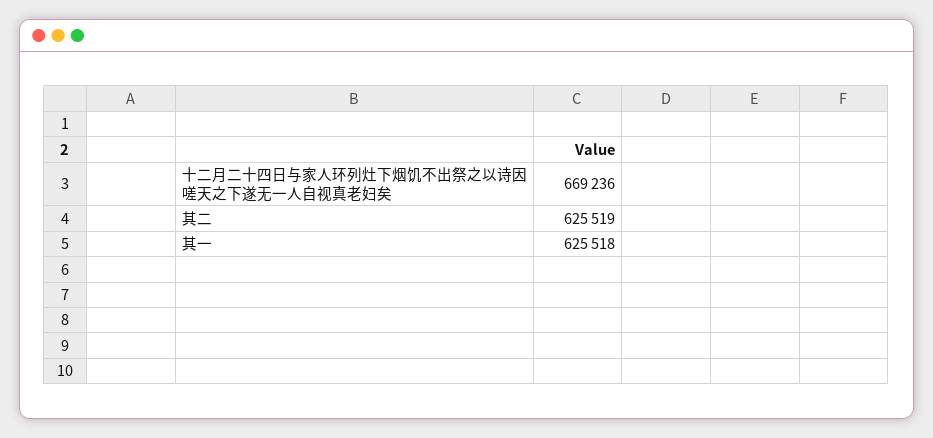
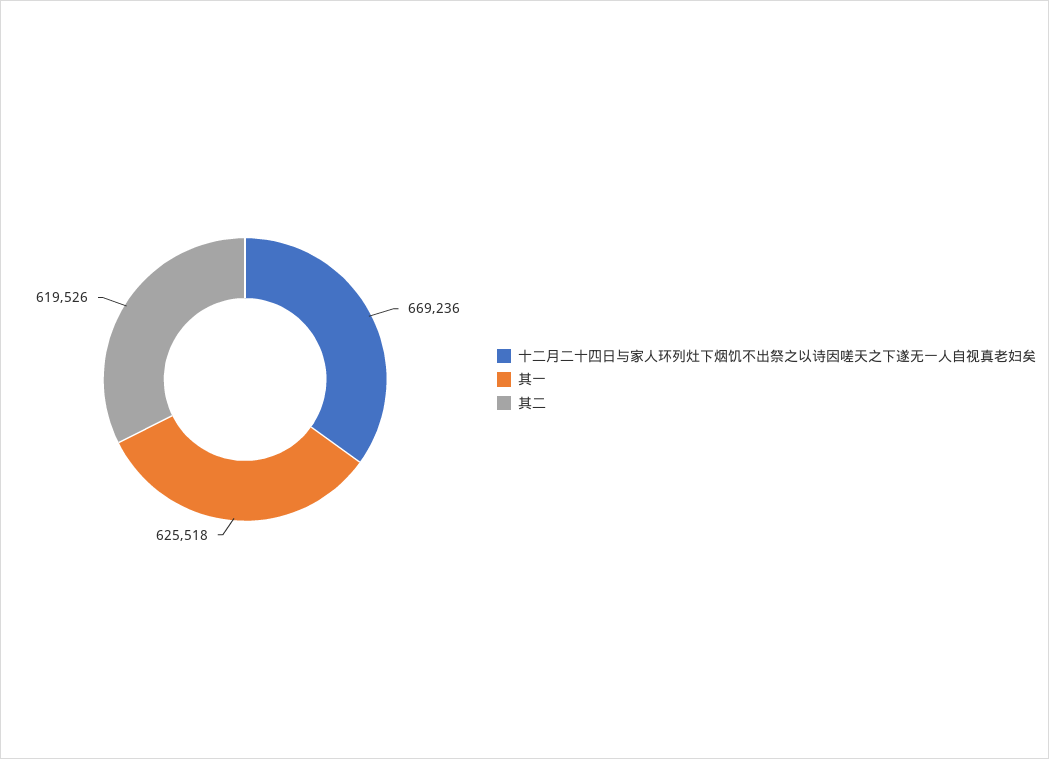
  {
    "十二月二十四日与家人环列灶下烟饥不出祭之以诗因嗟天之下遂无一人自视真老妇矣": 669236,
-   "其二": 625519,
+   "其二": 619526,
    "其一": 625518
  }

